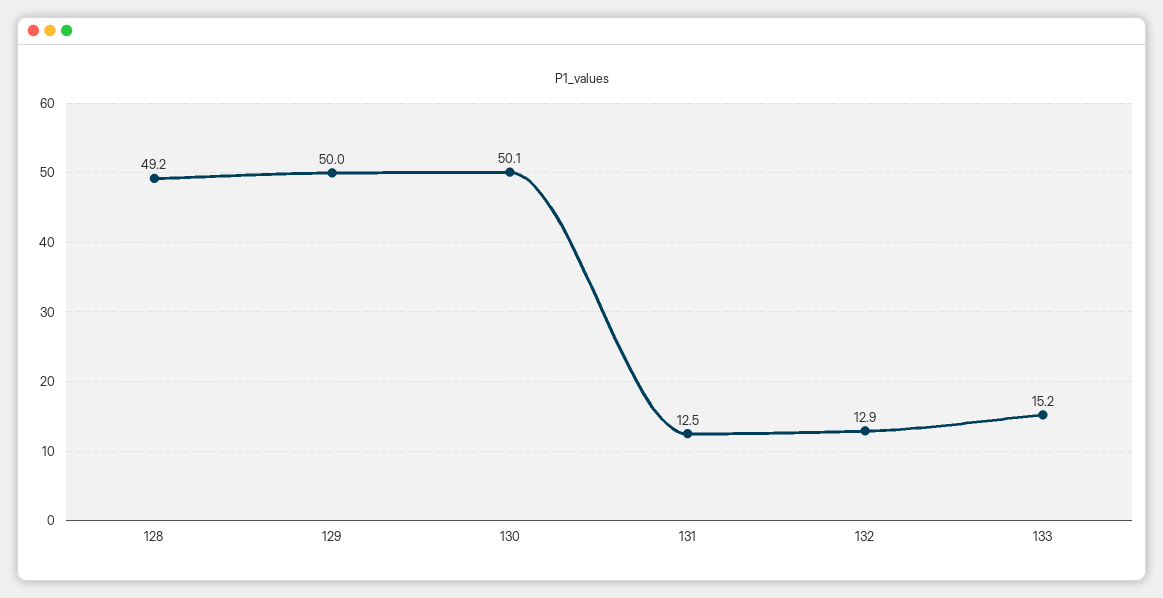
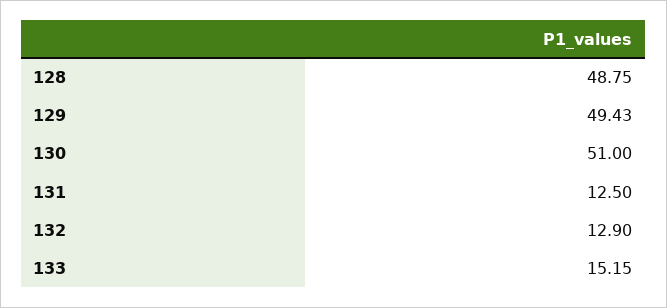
  {
-   "128": 49.2,
+   "128": 48.75,
-   "129": 50,
+   "129": 49.43,
-   "130": 50.1,
+   "130": 51,
    "131": 12.5,
    "132": 12.9,
    "133": 15.15
  }

